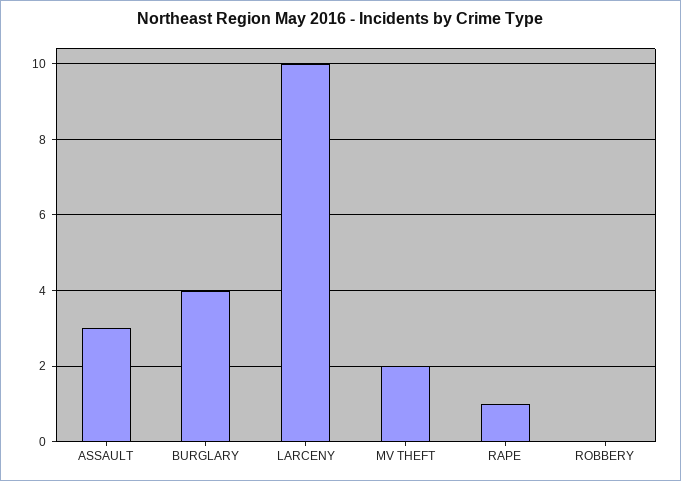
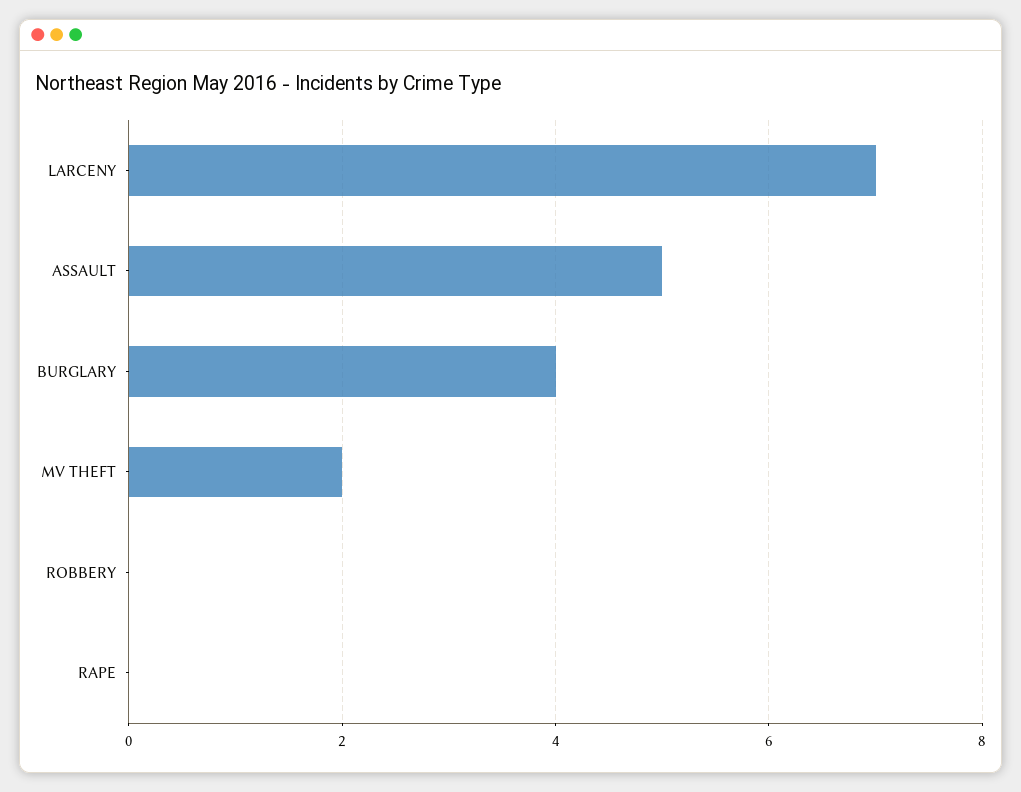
  {
-   "ASSAULT": 3,
+   "ASSAULT": 5,
    "BURGLARY": 4,
-   "LARCENY": 10,
+   "LARCENY": 7,
    "MV THEFT": 2,
-   "RAPE": 1,
+   "RAPE": 0,
    "ROBBERY": 0
  }

